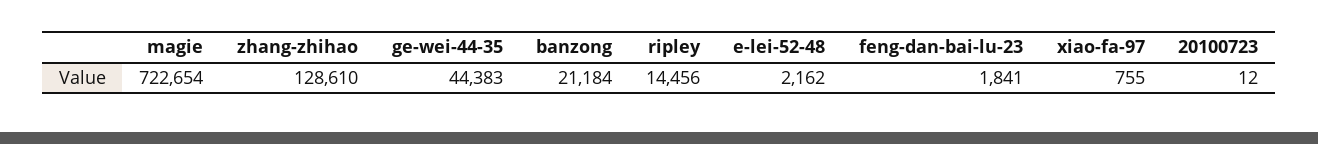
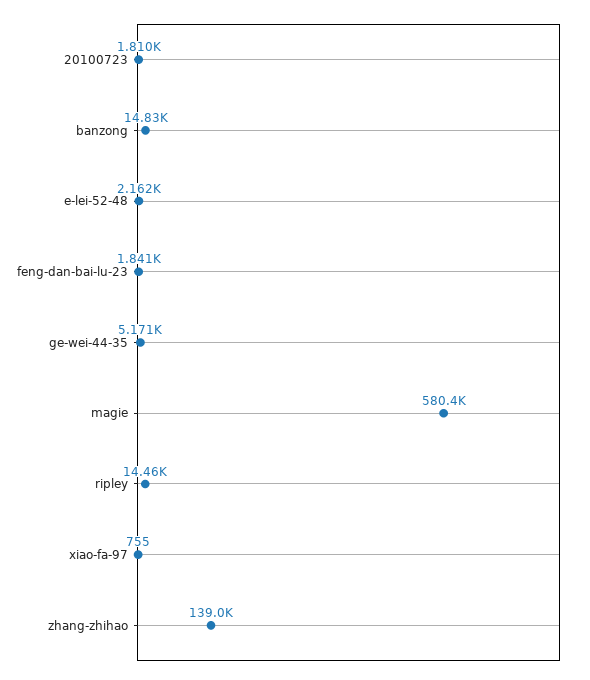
  {
-   "magie": 722654,
+   "magie": 580400,
-   "zhang-zhihao": 128610,
+   "zhang-zhihao": 139000,
-   "ge-wei-44-35": 44383,
+   "ge-wei-44-35": 5171,
-   "banzong": 21184,
+   "banzong": 14830,
    "ripley": 14456,
    "e-lei-52-48": 2162,
    "feng-dan-bai-lu-23": 1841,
    "xiao-fa-97": 755,
-   "20100723": 12
+   "20100723": 1810
  }

